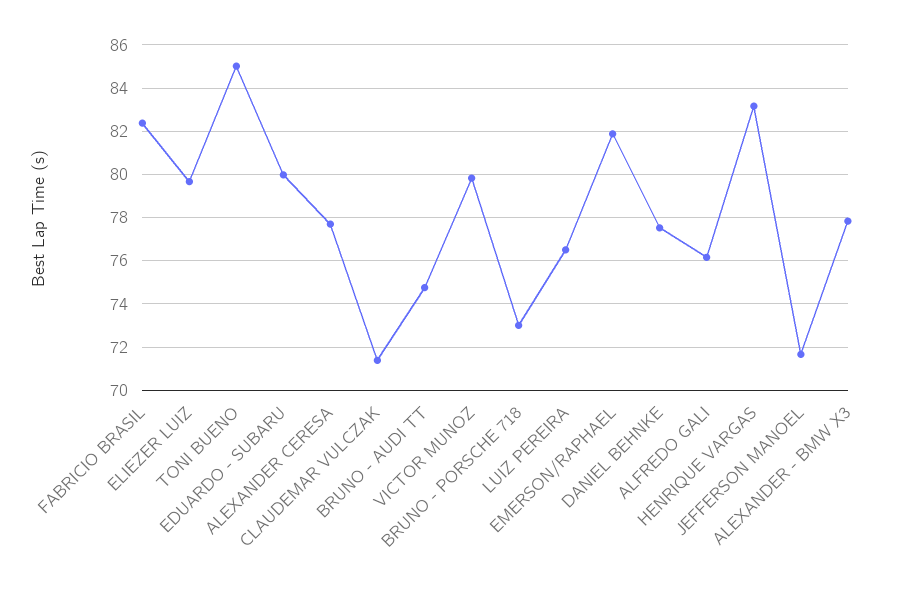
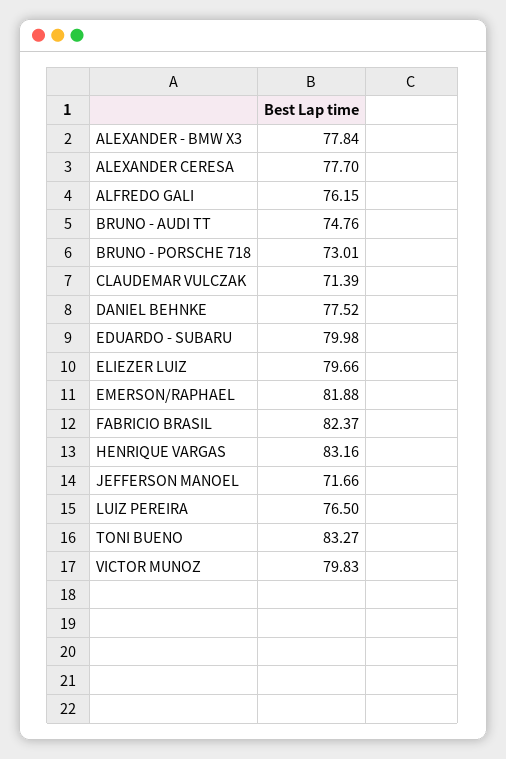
  {
    "FABRICIO BRASIL": 82.37,
    "ELIEZER LUIZ": 79.66,
-   "TONI BUENO": 85,
+   "TONI BUENO": 83.27,
    "EDUARDO - SUBARU": 79.98,
    "ALEXANDER CERESA": 77.7,
    "CLAUDEMAR VULCZAK": 71.39,
    "BRUNO - AUDI TT": 74.76,
    "VICTOR MUNOZ": 79.83,
    "BRUNO - PORSCHE 718": 73.01,
    "LUIZ PEREIRA": 76.5,
    "EMERSON/RAPHAEL": 81.88,
    "DANIEL BEHNKE": 77.52,
    "ALFREDO GALI": 76.15,
    "HENRIQUE VARGAS": 83.16,
    "JEFFERSON MANOEL": 71.66,
    "ALEXANDER - BMW X3": 77.84
  }

